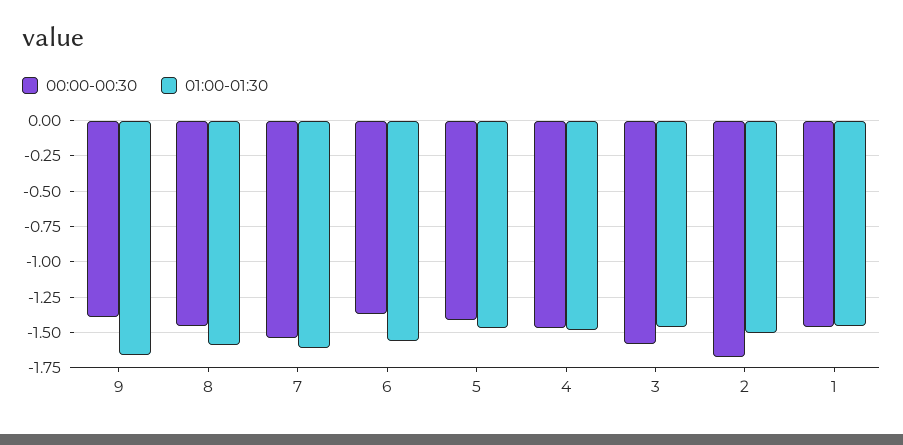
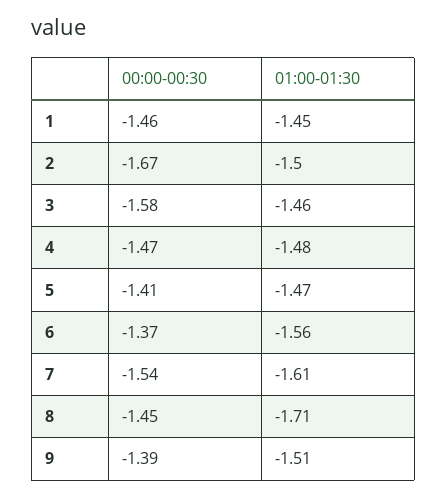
  {
    "00:00-00:30": {
      "9": -1.39,
      "8": -1.45,
      "7": -1.54,
      "6": -1.37,
      "5": -1.41,
      "4": -1.47,
      "3": -1.58,
      "2": -1.67,
      "1": -1.46
    },
    "01:00-01:30": {
-     "9": -1.65,
+     "9": -1.51,
-     "8": -1.6,
+     "8": -1.71,
      "7": -1.61,
      "6": -1.56,
      "5": -1.47,
      "4": -1.48,
      "3": -1.46,
      "2": -1.5,
      "1": -1.45
    }
  }

